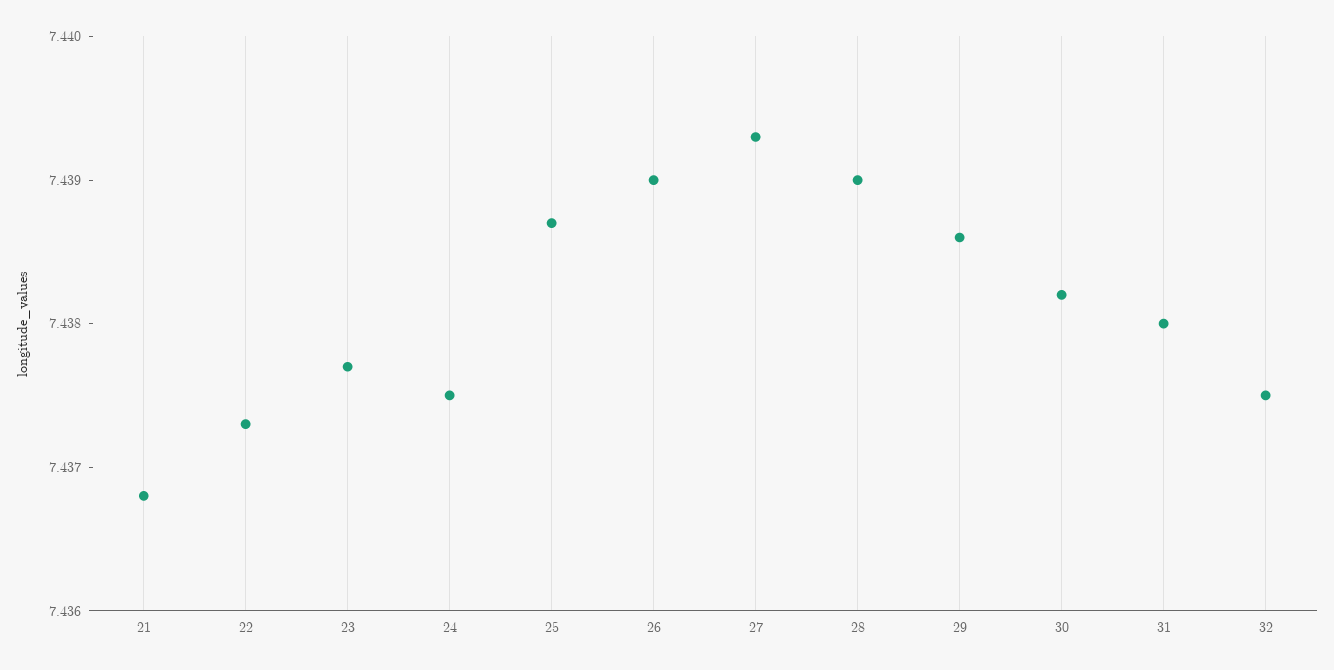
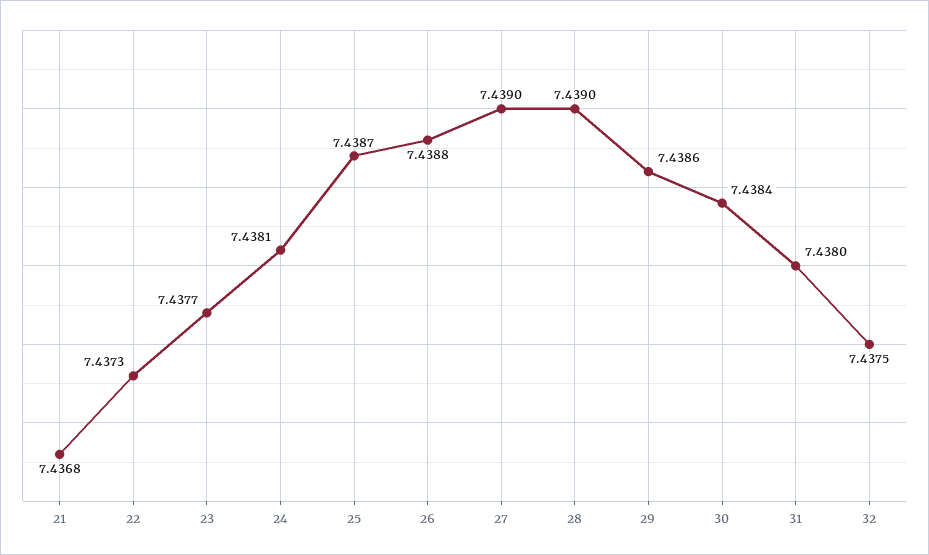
  {
    "21": 7.4368,
    "22": 7.4373,
    "23": 7.4377,
-   "24": 7.4375,
+   "24": 7.4381,
    "25": 7.4387,
-   "26": 7.439,
+   "26": 7.4388,
-   "27": 7.4393,
+   "27": 7.439,
    "28": 7.439,
    "29": 7.4386,
-   "30": 7.4382,
+   "30": 7.4384,
    "31": 7.438,
    "32": 7.4375
  }

